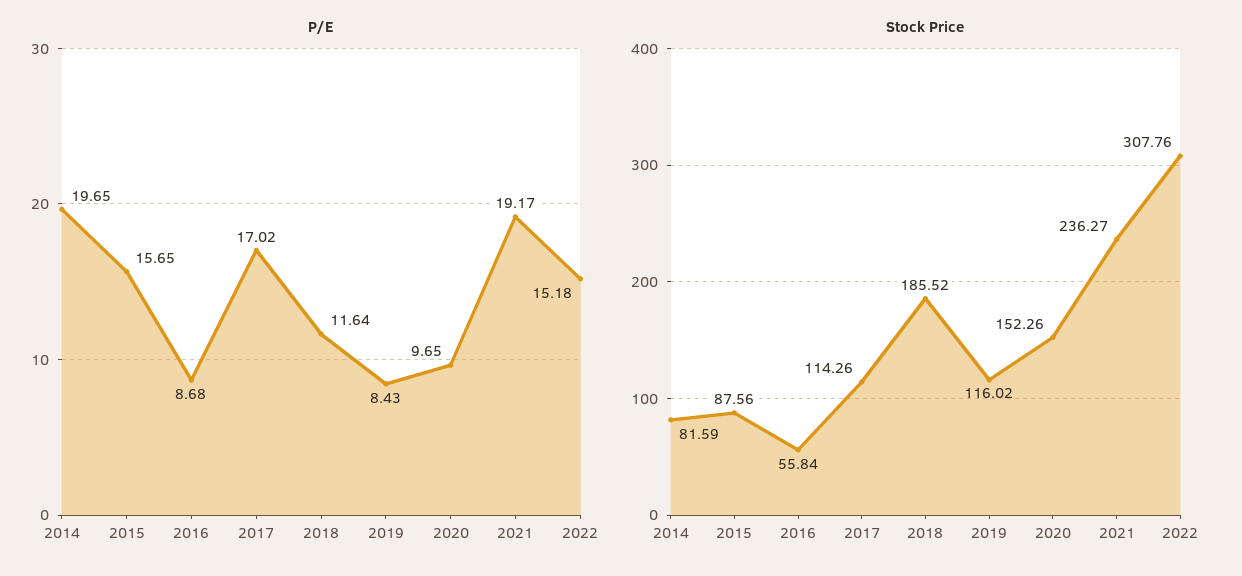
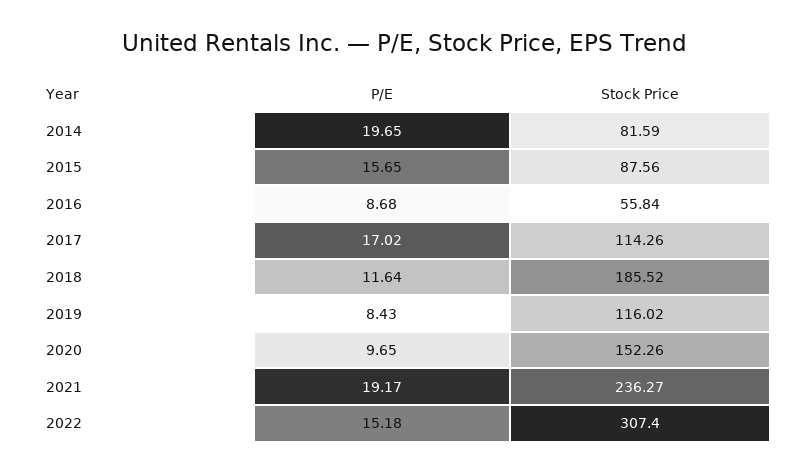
  {
    "P/E": {
      "2014": 19.65,
      "2015": 15.65,
      "2016": 8.68,
      "2017": 17.02,
      "2018": 11.64,
      "2019": 8.43,
      "2020": 9.65,
      "2021": 19.17,
      "2022": 15.18
    },
    "Stock Price": {
      "2014": 81.59,
      "2015": 87.56,
      "2016": 55.84,
      "2017": 114.26,
      "2018": 185.52,
      "2019": 116.02,
      "2020": 152.26,
      "2021": 236.27,
-     "2022": 307.76
+     "2022": 307.4
    }
  }

